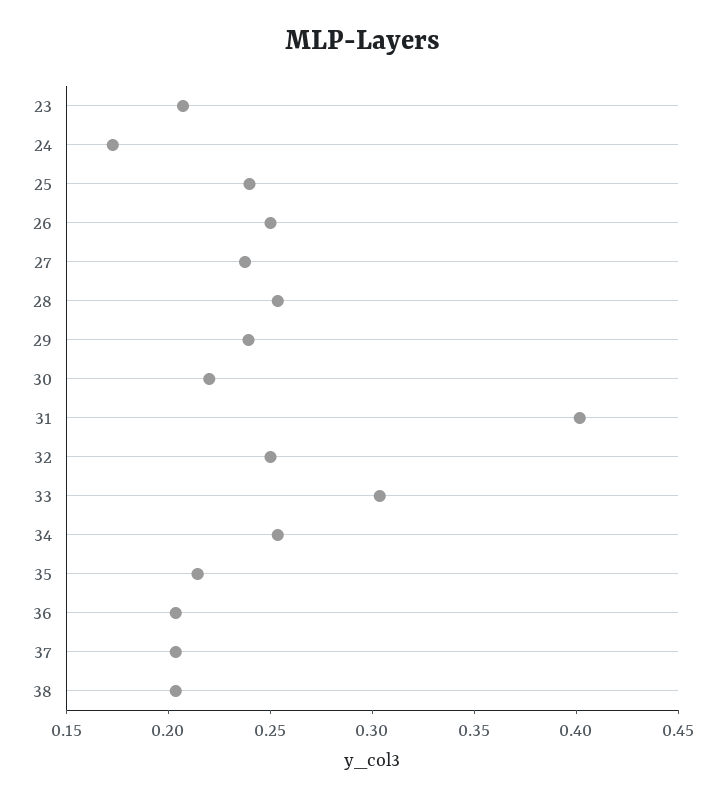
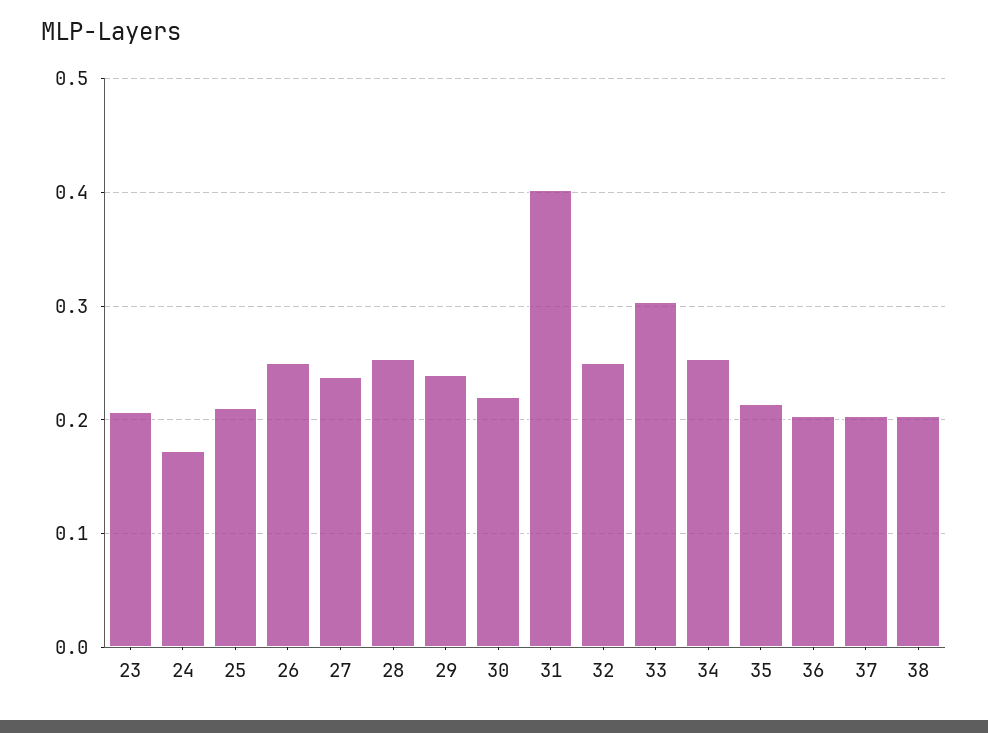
  {
    "23": 0.21,
    "24": 0.17,
-   "25": 0.24,
+   "25": 0.21,
    "26": 0.25,
    "27": 0.24,
    "28": 0.25,
    "29": 0.24,
    "30": 0.22,
    "31": 0.4,
    "32": 0.25,
    "33": 0.3,
    "34": 0.25,
    "35": 0.21,
    "36": 0.2,
    "37": 0.2,
    "38": 0.2
  }

